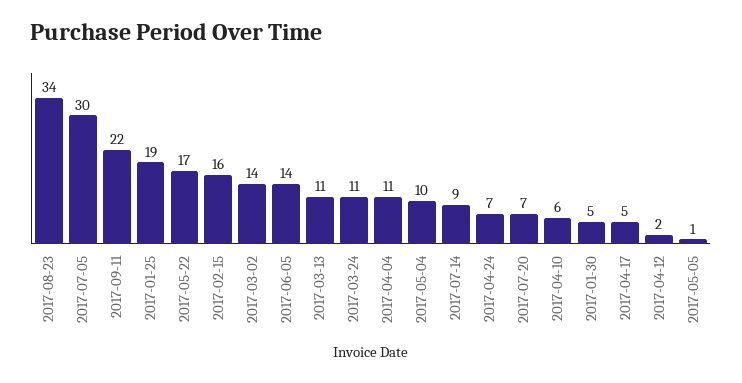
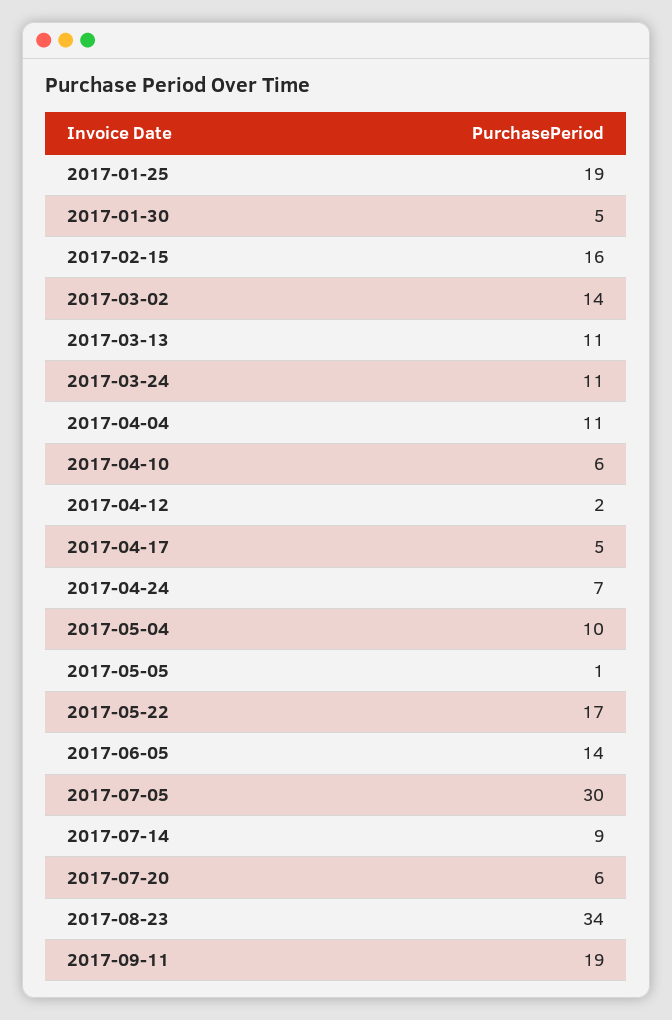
  {
    "2017-08-23": 34,
    "2017-07-05": 30,
-   "2017-09-11": 22,
+   "2017-09-11": 19,
    "2017-01-25": 19,
    "2017-05-22": 17,
    "2017-02-15": 16,
    "2017-03-02": 14,
    "2017-06-05": 14,
    "2017-03-13": 11,
    "2017-03-24": 11,
    "2017-04-04": 11,
    "2017-05-04": 10,
    "2017-07-14": 9,
    "2017-04-24": 7,
-   "2017-07-20": 7,
+   "2017-07-20": 6,
    "2017-04-10": 6,
    "2017-01-30": 5,
    "2017-04-17": 5,
    "2017-04-12": 2,
    "2017-05-05": 1
  }

